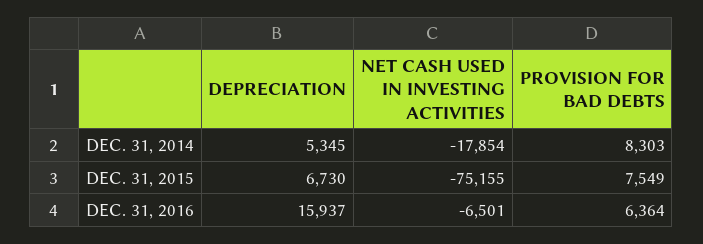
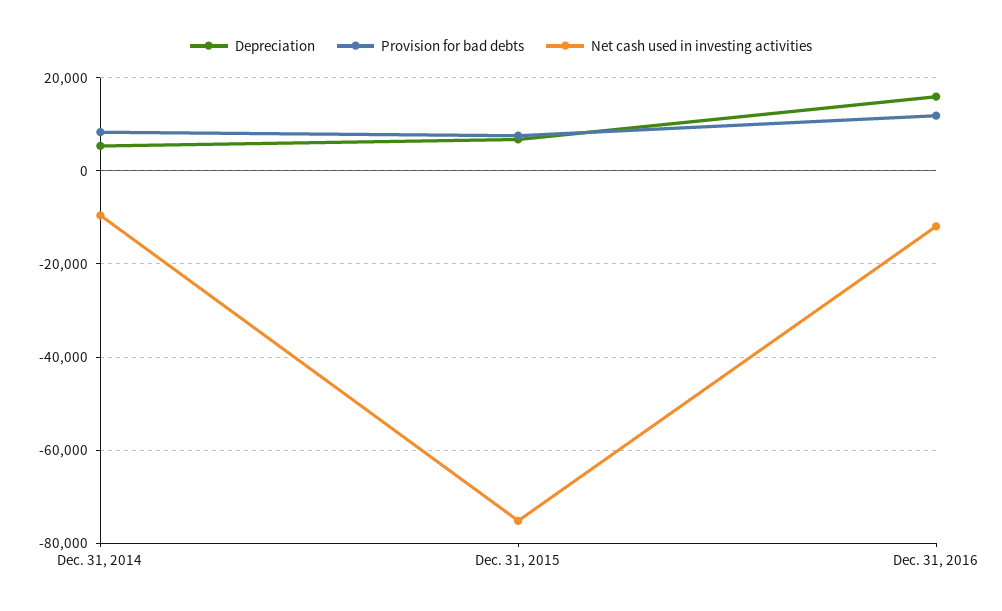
  {
    "DEPRECIATION": {
      "DEC. 31, 2014": 5345,
      "DEC. 31, 2015": 6730,
      "DEC. 31, 2016": 15937
    },
    "NET CASH USED IN INVESTING ACTIVITIES": {
-     "DEC. 31, 2014": -17854,
+     "DEC. 31, 2014": -10000,
      "DEC. 31, 2015": -75155,
-     "DEC. 31, 2016": -6501
+     "DEC. 31, 2016": -12000
    },
    "PROVISION FOR BAD DEBTS": {
      "DEC. 31, 2014": 8303,
      "DEC. 31, 2015": 7549,
-     "DEC. 31, 2016": 6364
+     "DEC. 31, 2016": 12000
    }
  }

